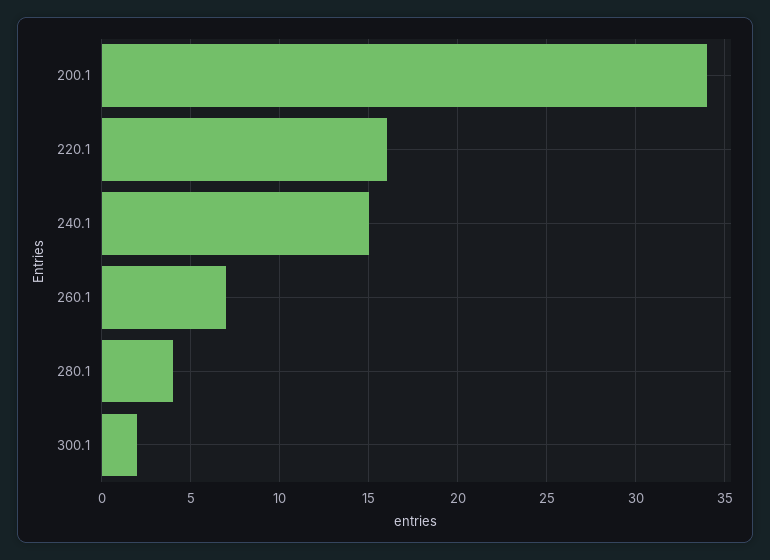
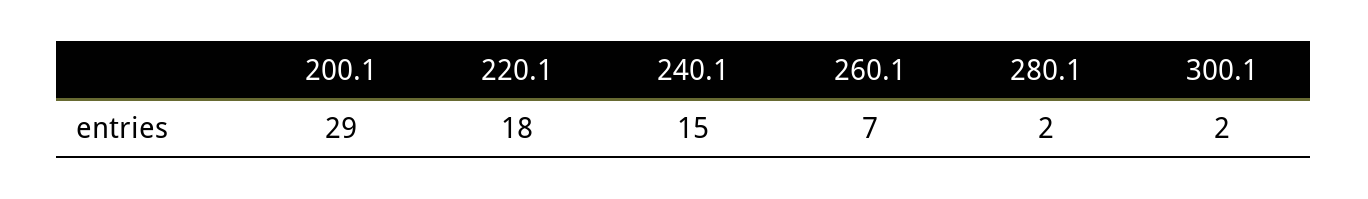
  {
-   "200.1": 34,
+   "200.1": 29,
-   "220.1": 16,
+   "220.1": 18,
    "240.1": 15,
    "260.1": 7,
-   "280.1": 4,
+   "280.1": 2,
    "300.1": 2
  }

